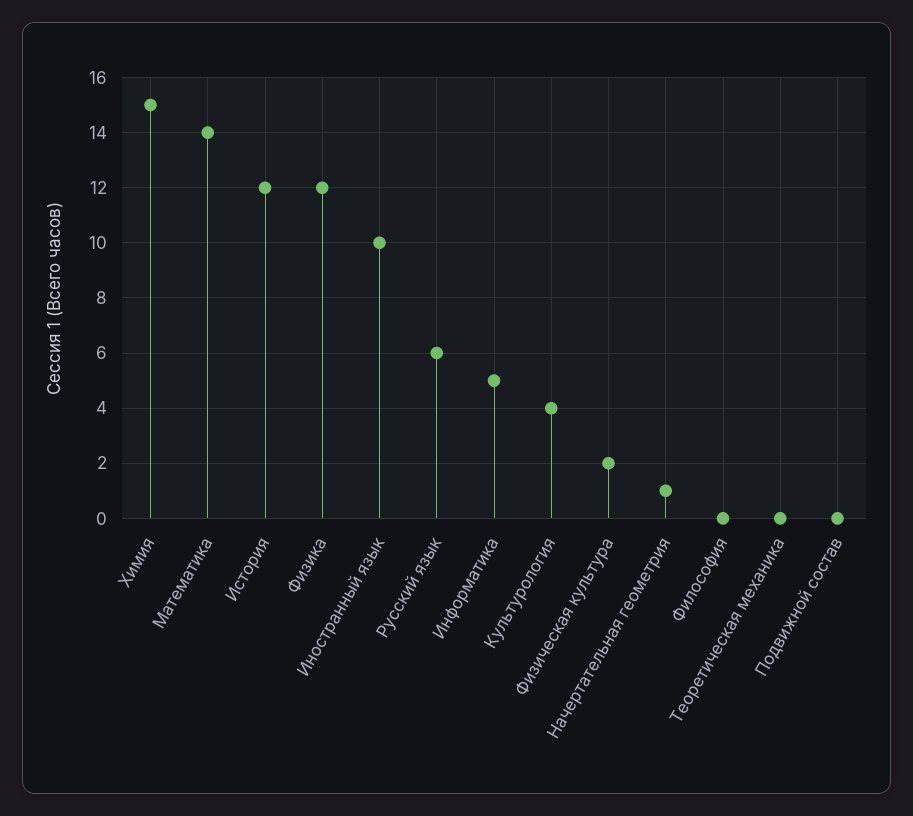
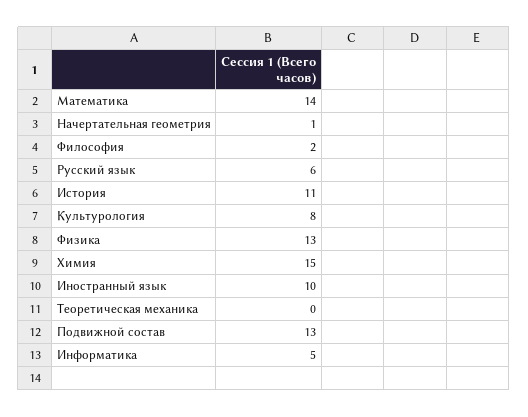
  {
    "Химия": 15,
    "Математика": 14,
-   "История": 12,
+   "История": 11,
-   "Физика": 12,
+   "Физика": 13,
    "Иностранный язык": 10,
    "Русский язык": 6,
    "Информатика": 5,
-   "Культурология": 4,
+   "Культурология": 8,
-   "Физическая культура": 2,
    "Начертательная геометрия": 1,
-   "Философия": 0,
+   "Философия": 2,
    "Теоретическая механика": 0,
-   "Подвижной состав": 0
+   "Подвижной состав": 13
  }

